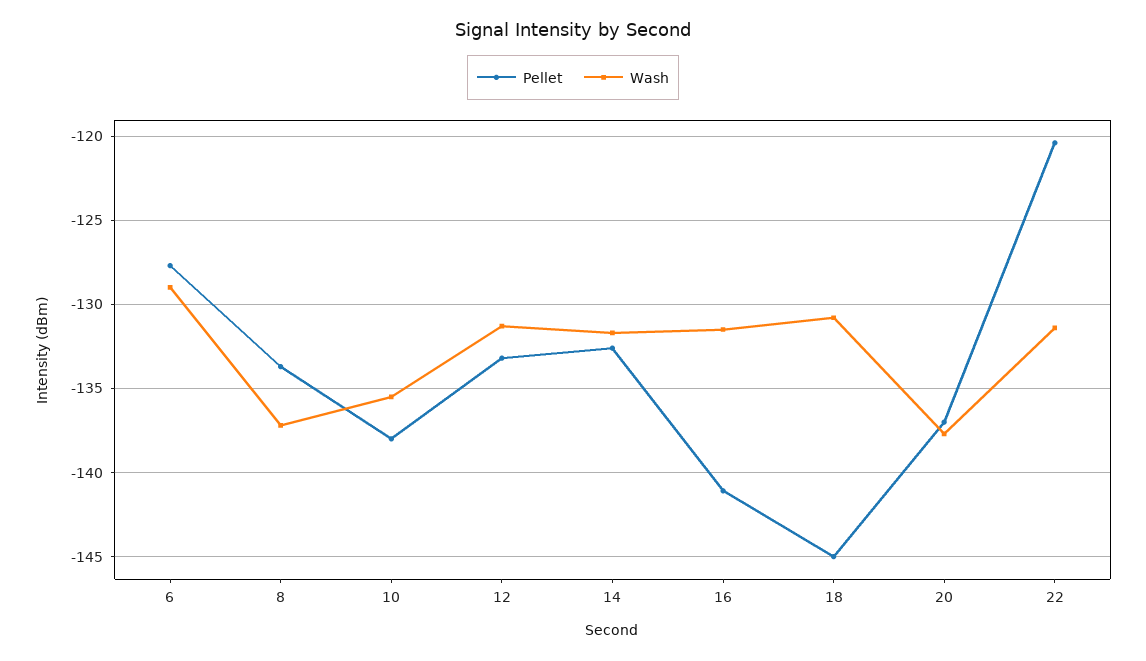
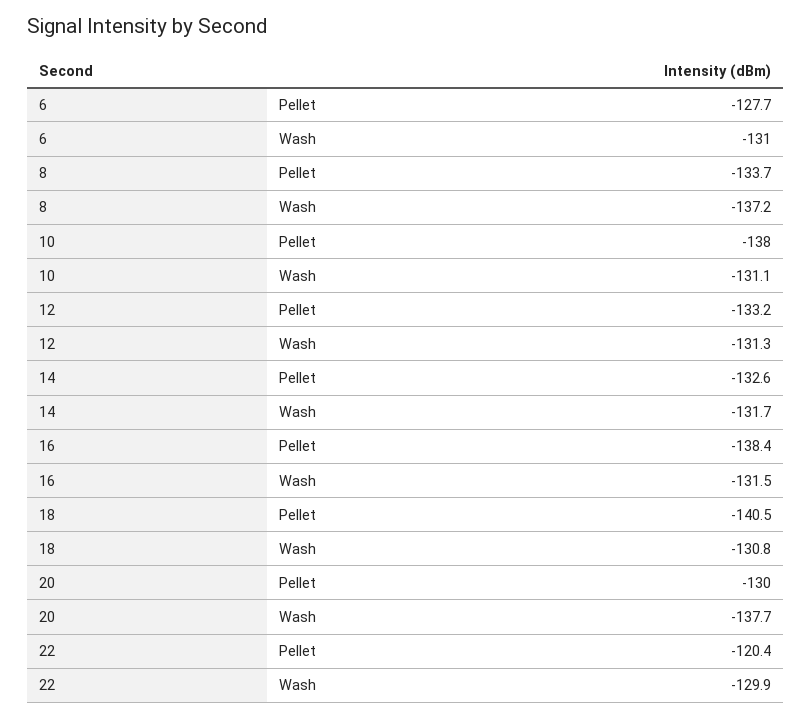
  {
    "Pellet": {
      "6": -127.7,
      "8": -133.7,
      "10": -138,
      "12": -133.2,
      "14": -132.6,
-     "16": -141,
+     "16": -138.4,
-     "18": -145,
+     "18": -140.5,
-     "20": -137,
+     "20": -130,
      "22": -120.4
    },
    "Wash": {
-     "6": -129,
+     "6": -131,
      "8": -137.2,
-     "10": -135.5,
+     "10": -131.1,
      "12": -131.3,
      "14": -131.7,
      "16": -131.5,
      "18": -130.8,
      "20": -137.7,
-     "22": -131.5
+     "22": -129.9
    }
  }

